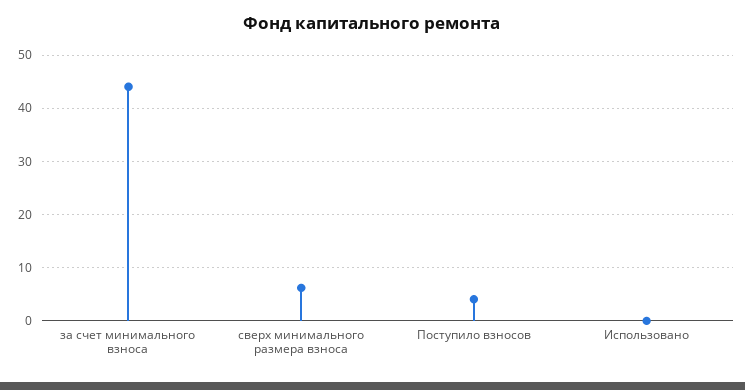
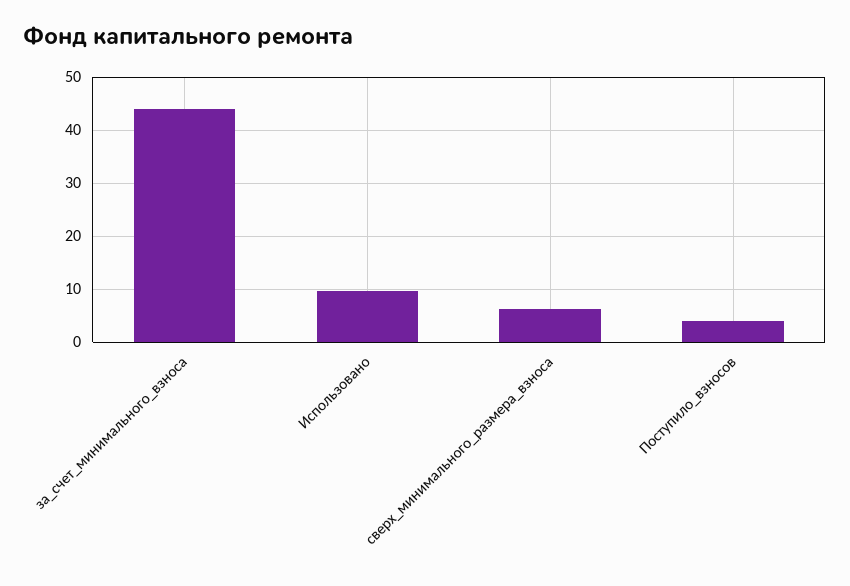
  {
    "за счет минимального взноса": 44,
    "сверх минимального размера взноса": 6,
    "Поступило взносов": 4,
-   "Использовано": 0
+   "Использовано": 10
  }

